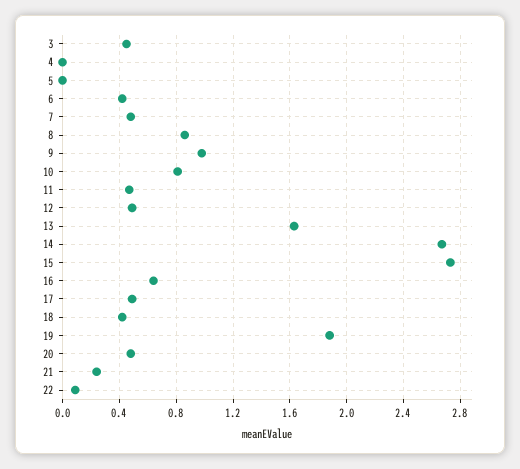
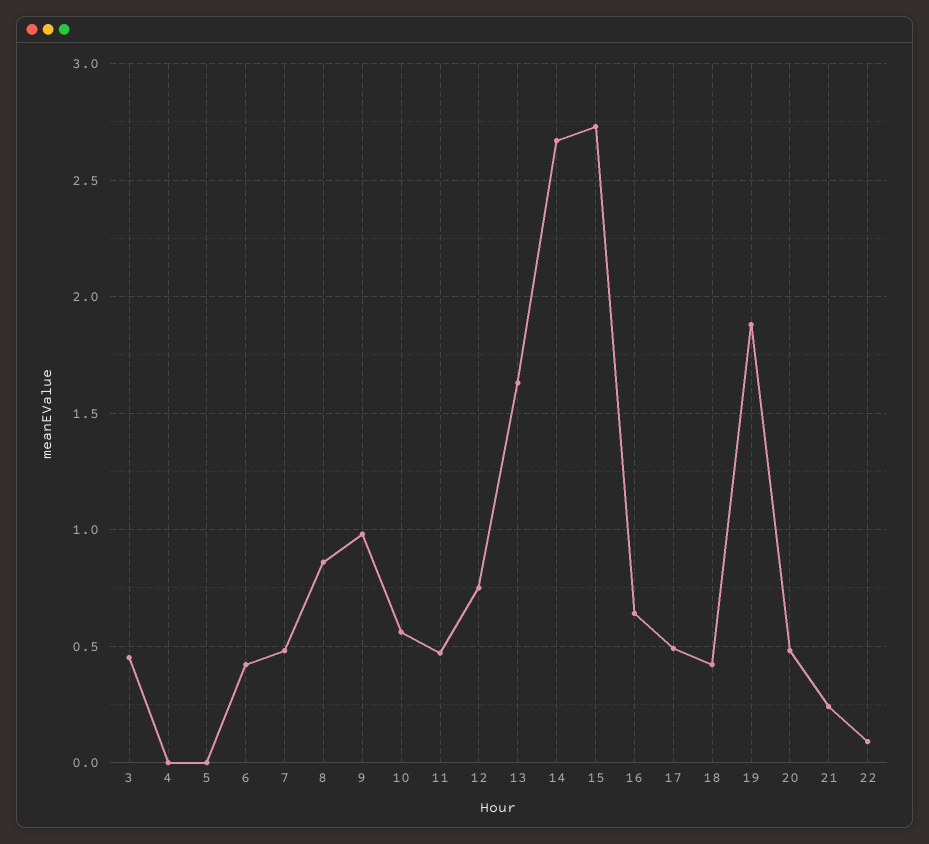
  {
    "3": 0.45,
    "4": 0,
    "5": 0,
    "6": 0.4,
    "7": 0.5,
    "8": 0.85,
    "9": 1,
-   "10": 0.8,
+   "10": 0.55,
    "11": 0.45,
-   "12": 0.5,
+   "12": 0.75,
    "13": 1.65,
    "14": 2.65,
    "15": 2.75,
    "16": 0.65,
    "17": 0.5,
    "18": 0.4,
    "19": 1.9,
    "20": 0.5,
    "21": 0.25,
    "22": 0.1
  }

